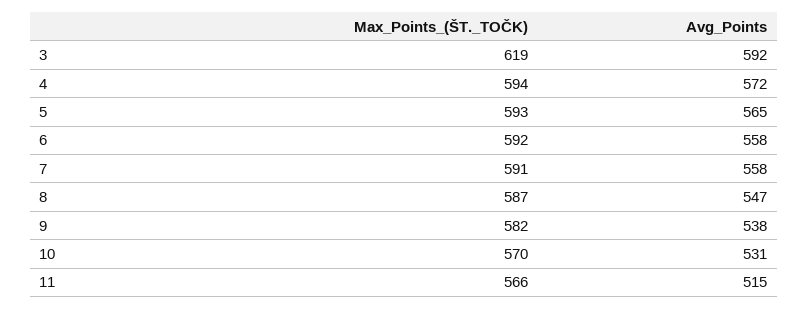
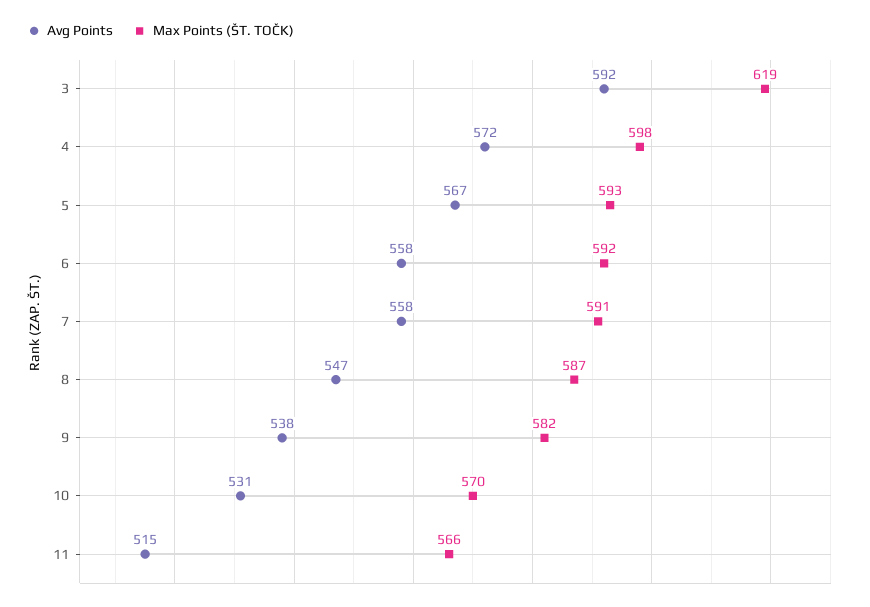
  {
    "Max_Points_(ŠT._TOČK)": {
      "3": 619,
-     "4": 594,
+     "4": 598,
      "5": 593,
      "6": 592,
      "7": 591,
      "8": 587,
      "9": 582,
      "10": 570,
      "11": 566
    },
    "Avg_Points": {
      "3": 592,
      "4": 572,
-     "5": 565,
+     "5": 567,
      "6": 558,
      "7": 558,
      "8": 547,
      "9": 538,
      "10": 531,
      "11": 515
    }
  }

